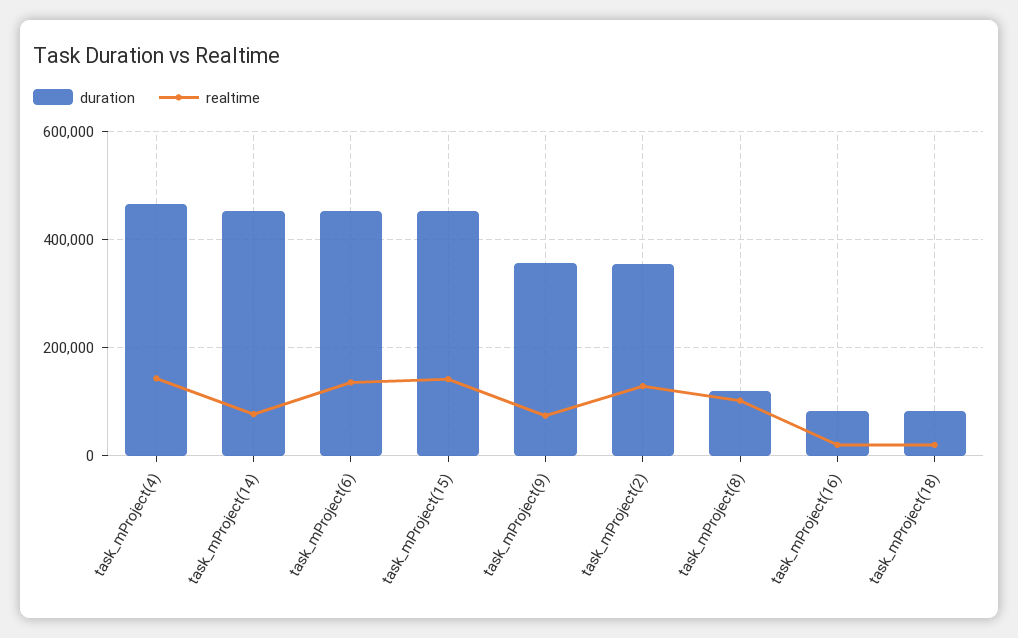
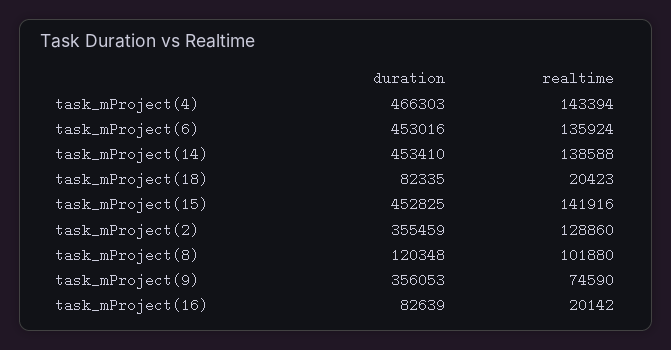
  {
    "duration": {
      "task_mProject(4)": 466303,
      "task_mProject(14)": 453410,
      "task_mProject(6)": 453016,
      "task_mProject(15)": 452825,
      "task_mProject(9)": 356053,
      "task_mProject(2)": 355459,
      "task_mProject(8)": 120348,
      "task_mProject(16)": 82639,
      "task_mProject(18)": 82335
    },
    "realtime": {
      "task_mProject(4)": 143394,
-     "task_mProject(14)": 80000,
+     "task_mProject(14)": 138588,
      "task_mProject(6)": 135924,
      "task_mProject(15)": 141916,
      "task_mProject(9)": 74590,
      "task_mProject(2)": 128860,
      "task_mProject(8)": 101880,
      "task_mProject(16)": 20142,
      "task_mProject(18)": 20423
    }
  }

